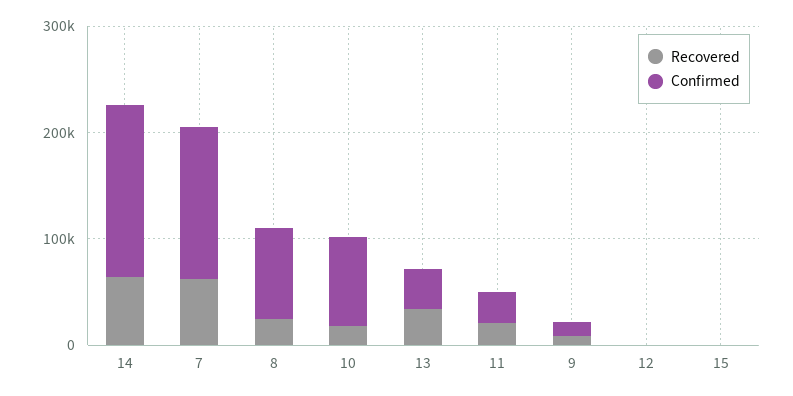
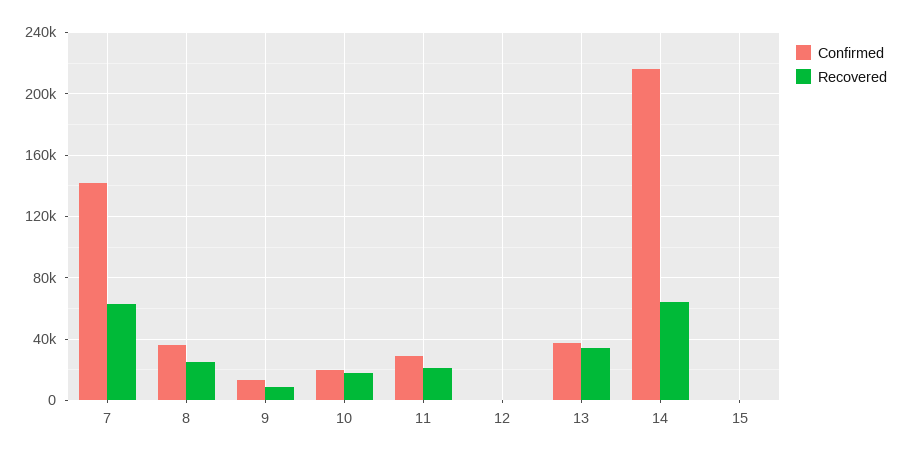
  {
    "Recovered": {
      "14": 65000,
      "7": 65000,
      "8": 25000,
      "10": 20000,
      "13": 35000,
      "11": 20000,
      "9": 10000,
      "12": 0,
      "15": 0
    },
    "Confirmed": {
-     "14": 160000,
+     "14": 215000,
      "7": 140000,
-     "8": 80000,
+     "8": 35000,
-     "10": 80000,
+     "10": 20000,
      "13": 40000,
      "11": 30000,
      "9": 15000,
      "12": 0,
      "15": 0
    }
  }

